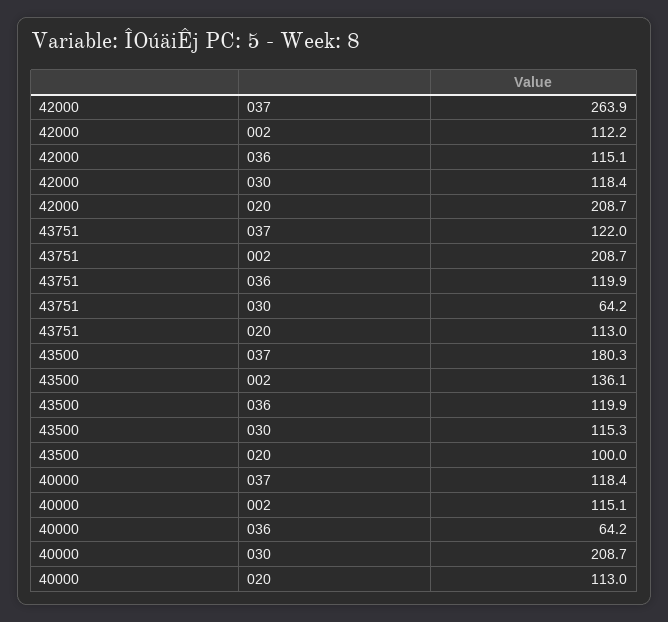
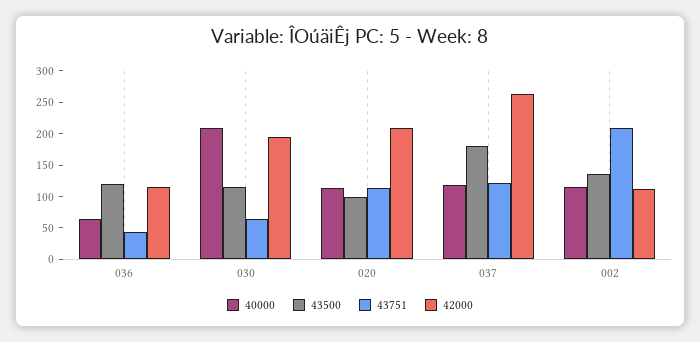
  {
    "42000": {
      "037": 263.9,
      "002": 112.2,
      "036": 115.1,
-     "030": 118.4,
+     "030": 200,
      "020": 208.7
    },
    "43751": {
      "037": 122,
      "002": 208.7,
-     "036": 119.9,
+     "036": 50,
      "030": 64.2,
      "020": 113
    },
    "43500": {
      "037": 180.3,
      "002": 136.1,
      "036": 119.9,
      "030": 115.3,
      "020": 100
    },
    "40000": {
      "037": 118.4,
      "002": 115.1,
      "036": 64.2,
      "030": 208.7,
      "020": 113
    }
  }

